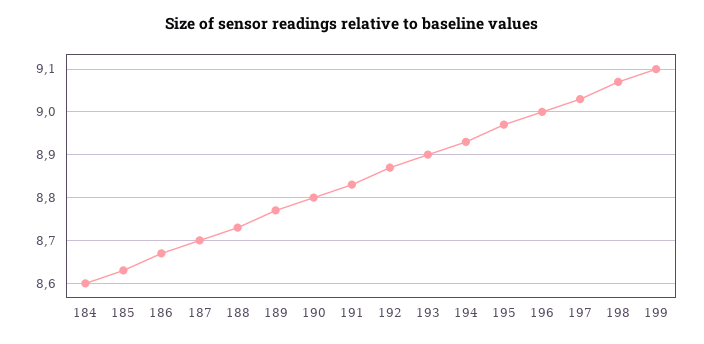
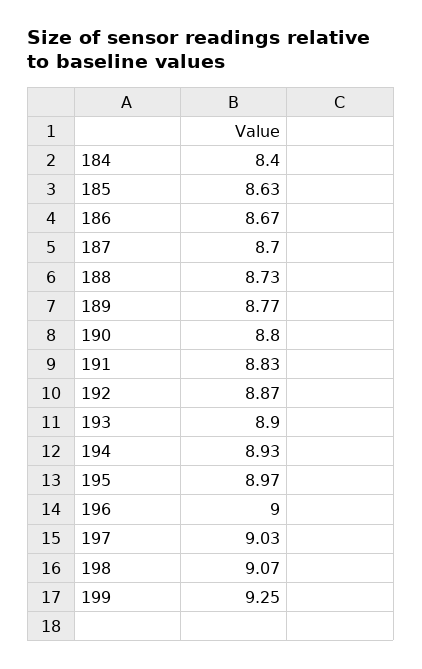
  {
-   "184": 8.6,
+   "184": 8.4,
    "185": 8.63,
    "186": 8.67,
    "187": 8.7,
    "188": 8.73,
    "189": 8.77,
    "190": 8.8,
    "191": 8.83,
    "192": 8.87,
    "193": 8.9,
    "194": 8.93,
    "195": 8.97,
    "196": 9,
    "197": 9.03,
    "198": 9.07,
-   "199": 9.1
+   "199": 9.25
  }

